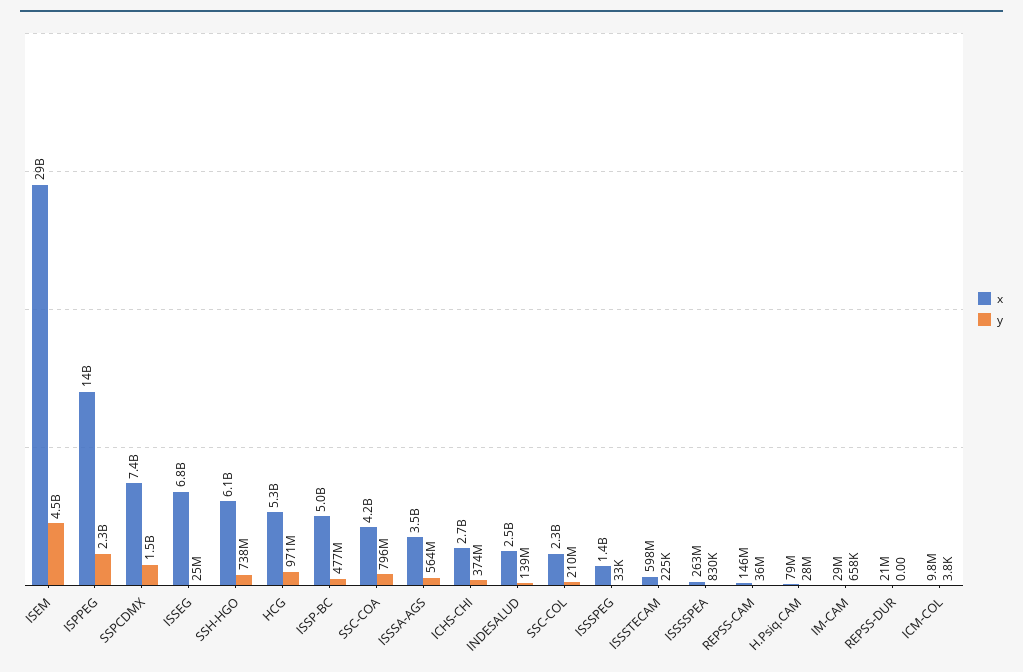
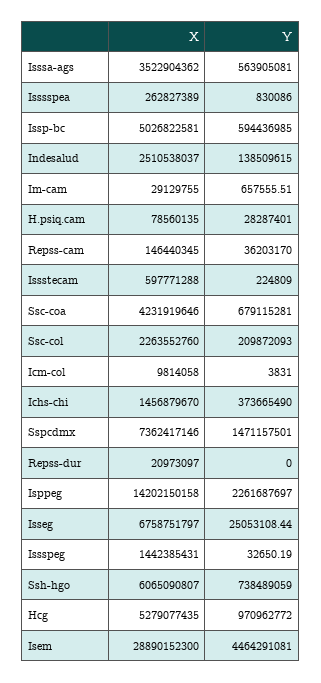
  {
    "x": {
      "ISEM": 28890152300,
      "ISPPEG": 14202150158,
      "SSPCDMX": 7362417146,
      "ISSEG": 6758751797,
      "SSH-HGO": 6065090807,
      "HCG": 5279077435,
      "ISSP-BC": 5026822581,
      "SSC-COA": 4231919646,
      "ISSSA-AGS": 3522904362,
-     "ICHS-CHI": 2700000000,
+     "ICHS-CHI": 1456879670,
      "INDESALUD": 2510538037,
      "SSC-COL": 2263552760,
      "ISSSPEG": 1442385431,
      "ISSSTECAM": 597771288,
      "ISSSSPEA": 262827389,
      "REPSS-CAM": 146440345,
      "H.Psiq.CAM": 78560135,
      "IM-CAM": 29129755,
      "REPSS-DUR": 20973097,
      "ICM-COL": 9814058
    },
    "y": {
      "ISEM": 4464291081,
      "ISPPEG": 2261687697,
      "SSPCDMX": 1471157501,
      "ISSEG": 25053108.44,
      "SSH-HGO": 738489059,
      "HCG": 970962772,
-     "ISSP-BC": 477000000,
+     "ISSP-BC": 594436985,
-     "SSC-COA": 796000000,
+     "SSC-COA": 679115281,
      "ISSSA-AGS": 563905081,
      "ICHS-CHI": 373665490,
      "INDESALUD": 138509615,
      "SSC-COL": 209872093,
      "ISSSPEG": 32650.19,
      "ISSSTECAM": 224809,
      "ISSSSPEA": 830086,
      "REPSS-CAM": 36203170,
      "H.Psiq.CAM": 28287401,
      "IM-CAM": 657555.51,
      "REPSS-DUR": 0,
      "ICM-COL": 3831
    }
  }

